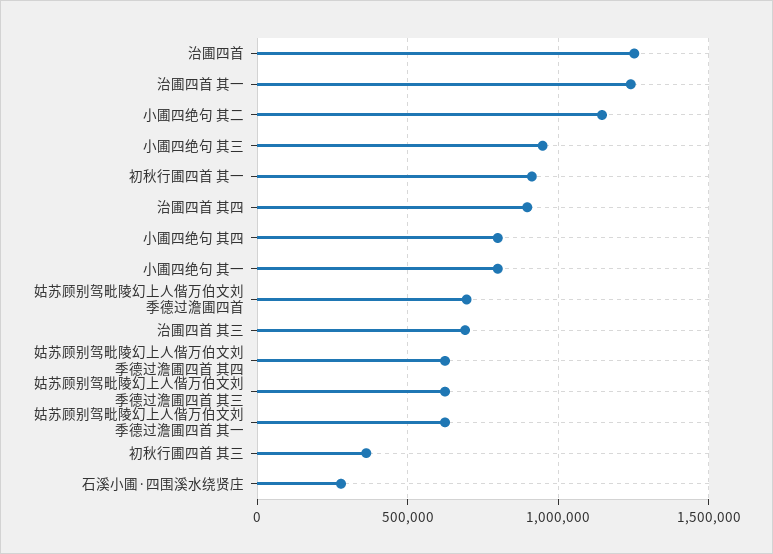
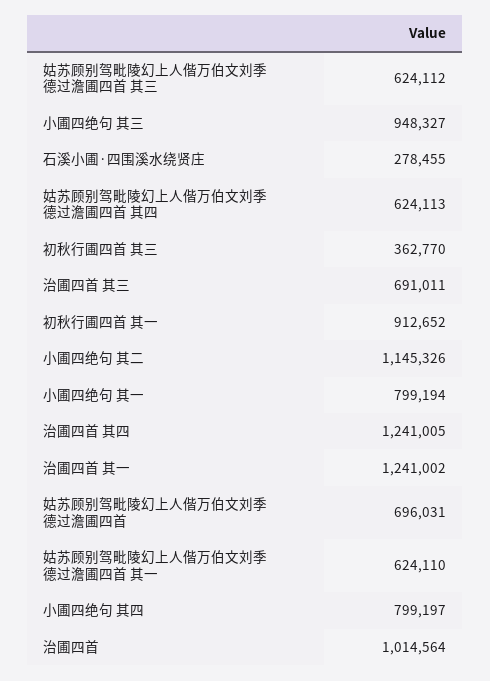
  {
-   "治圃四首": 1250000,
+   "治圃四首": 1014564,
    "治圃四首 其一": 1241002,
    "小圃四绝句 其二": 1145326,
    "小圃四绝句 其三": 948327,
    "初秋行圃四首 其一": 912652,
-   "治圃四首 其四": 900000,
+   "治圃四首 其四": 1241005,
    "小圃四绝句 其四": 799197,
    "小圃四绝句 其一": 799194,
    "姑苏顾别驾毗陵幻上人偕万伯文刘季德过澹圃四首": 696031,
    "治圃四首 其三": 691011,
    "姑苏顾别驾毗陵幻上人偕万伯文刘季德过澹圃四首 其四": 624113,
    "姑苏顾别驾毗陵幻上人偕万伯文刘季德过澹圃四首 其三": 624112,
    "姑苏顾别驾毗陵幻上人偕万伯文刘季德过澹圃四首 其一": 624110,
    "初秋行圃四首 其三": 362770,
    "石溪小圃·四围溪水绕贤庄": 278455
  }

